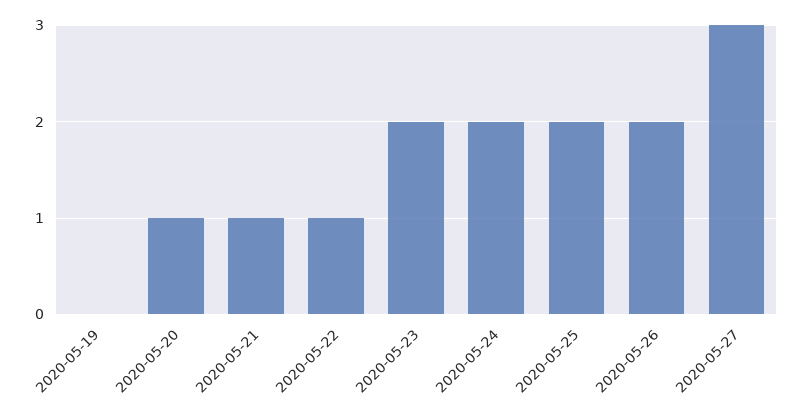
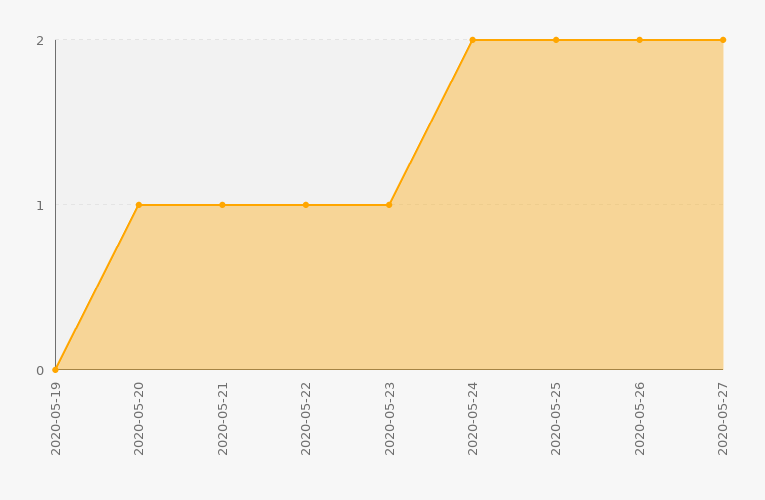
  {
    "2020-05-19": 0,
    "2020-05-20": 1,
    "2020-05-21": 1,
    "2020-05-22": 1,
-   "2020-05-23": 2,
+   "2020-05-23": 1,
    "2020-05-24": 2,
    "2020-05-25": 2,
    "2020-05-26": 2,
-   "2020-05-27": 3
+   "2020-05-27": 2
  }

